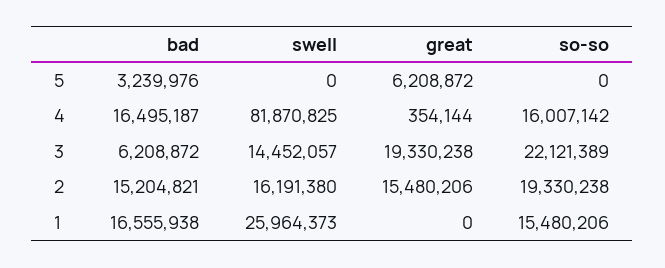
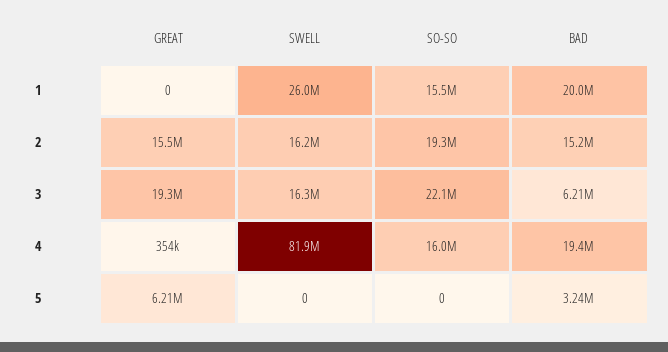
  {
    "bad": {
      "5": 3239976,
-     "4": 16495187,
+     "4": 19400000,
      "3": 6208872,
      "2": 15204821,
-     "1": 16555938
+     "1": 20000000
    },
    "swell": {
      "5": 0,
      "4": 81870825,
-     "3": 14452057,
+     "3": 16300000,
      "2": 16191380,
      "1": 25964373
    },
    "great": {
      "5": 6208872,
      "4": 354144,
      "3": 19330238,
      "2": 15480206,
      "1": 0
    },
    "so-so": {
      "5": 0,
      "4": 16007142,
      "3": 22121389,
      "2": 19330238,
      "1": 15480206
    }
  }

